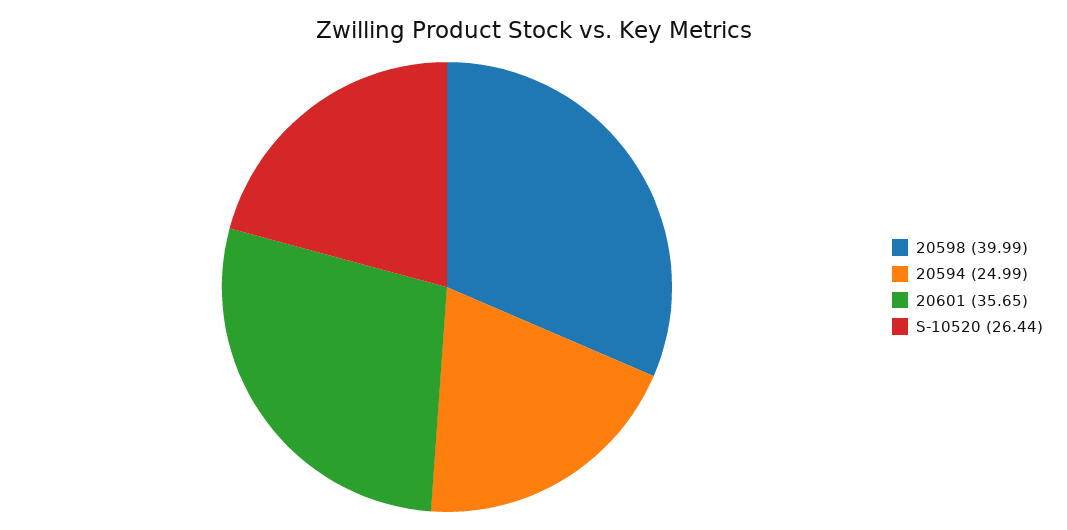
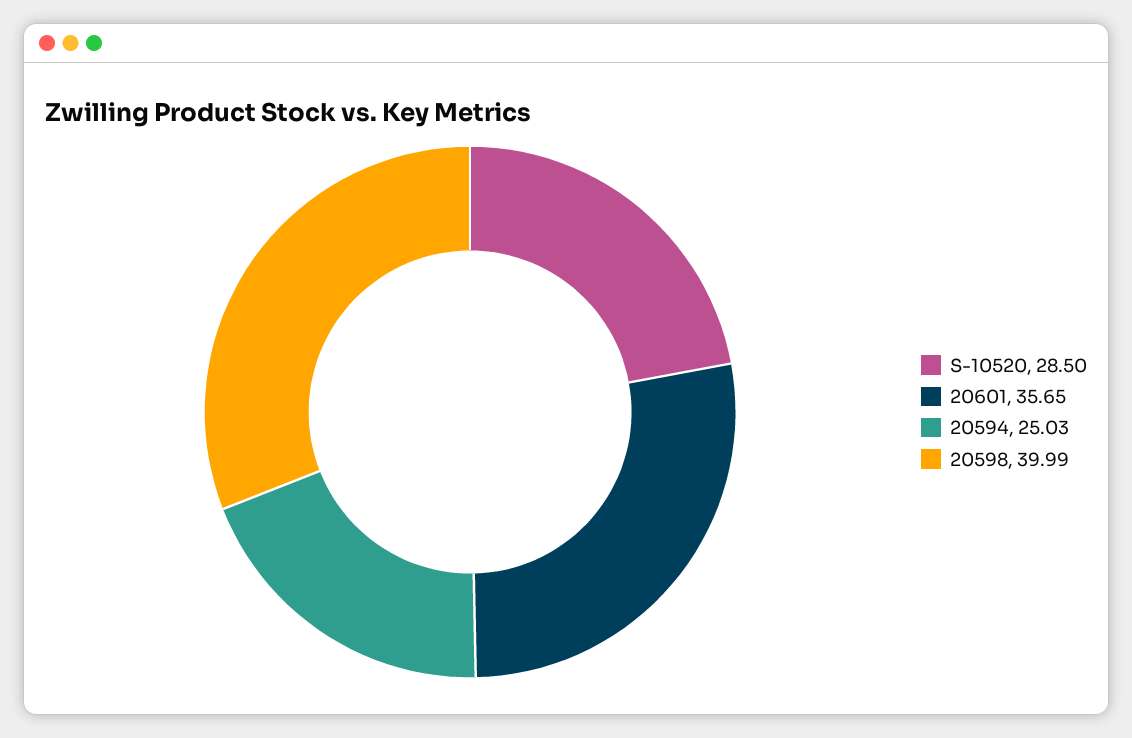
  {
    "20598": 39.99,
-   "20594": 24.99,
+   "20594": 25.03,
    "20601": 35.65,
-   "S-10520": 26.44
+   "S-10520": 28.5
  }

